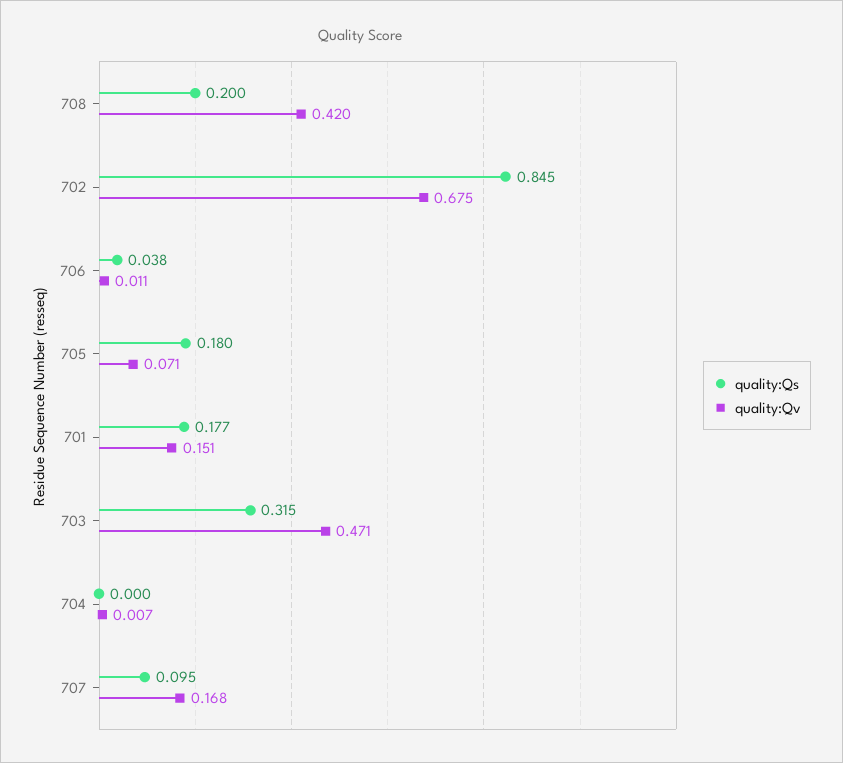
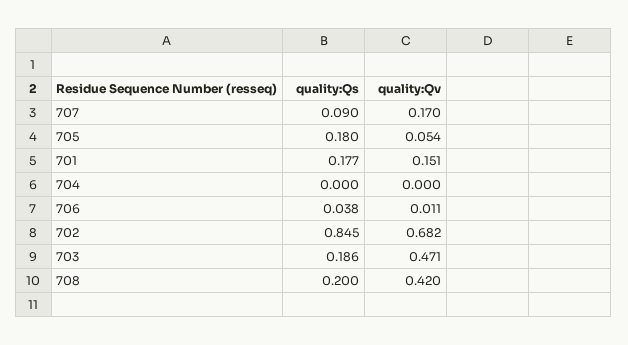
  {
    "quality:Qs": {
      "708": 0.2,
      "702": 0.845,
      "706": 0.038,
      "705": 0.18,
      "701": 0.177,
-     "703": 0.315,
+     "703": 0.186,
      "704": 0,
-     "707": 0.095
+     "707": 0.09
    },
    "quality:Qv": {
      "708": 0.42,
-     "702": 0.675,
+     "702": 0.682,
      "706": 0.011,
-     "705": 0.071,
+     "705": 0.054,
      "701": 0.151,
      "703": 0.471,
-     "704": 0.007,
+     "704": 0,
-     "707": 0.168
+     "707": 0.17
    }
  }

